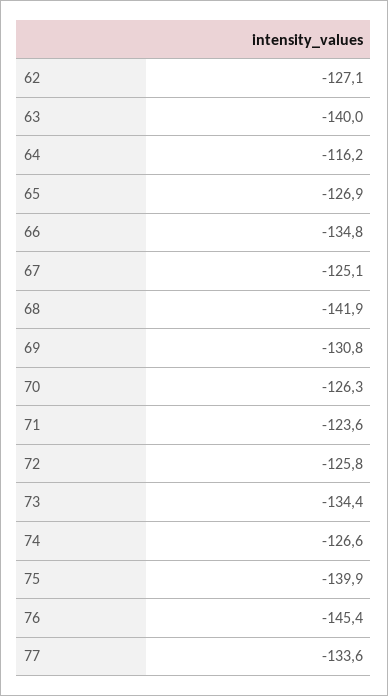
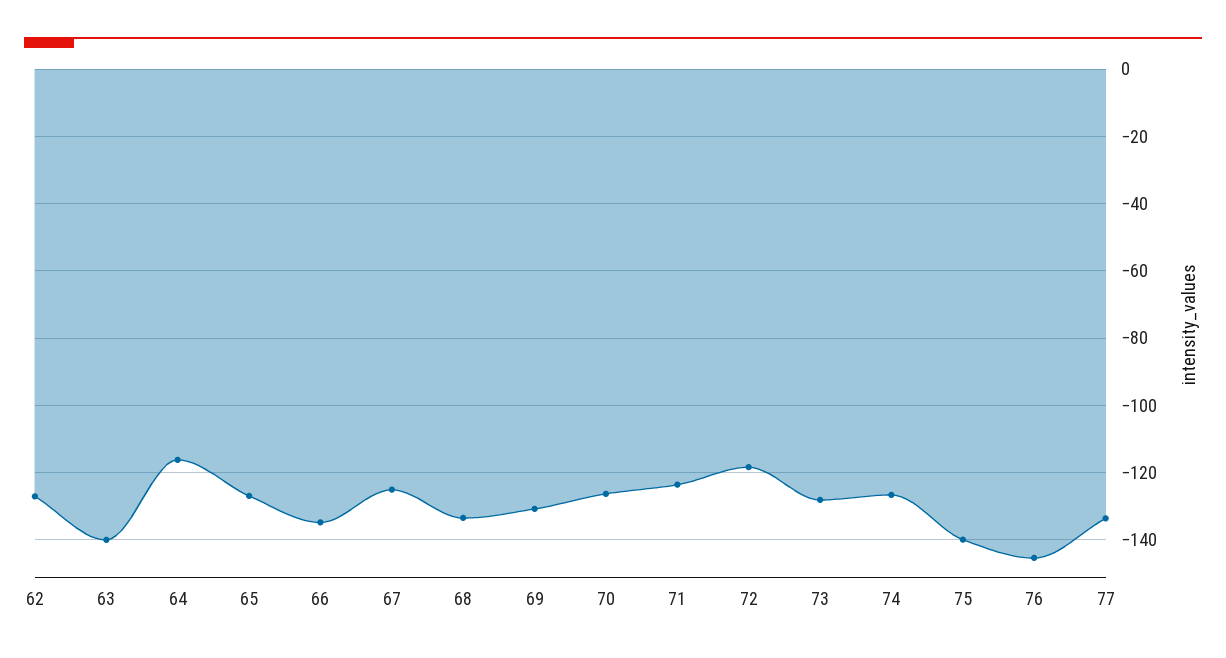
  {
    "62": -127.1,
    "63": -140,
    "64": -116.2,
    "65": -126.9,
    "66": -134.8,
    "67": -125.1,
-   "68": -141.9,
+   "68": -134,
    "69": -130.8,
    "70": -126.3,
    "71": -123.6,
-   "72": -125.8,
+   "72": -118,
-   "73": -134.4,
+   "73": -128,
    "74": -126.6,
    "75": -139.9,
    "76": -145.4,
    "77": -133.6
  }

